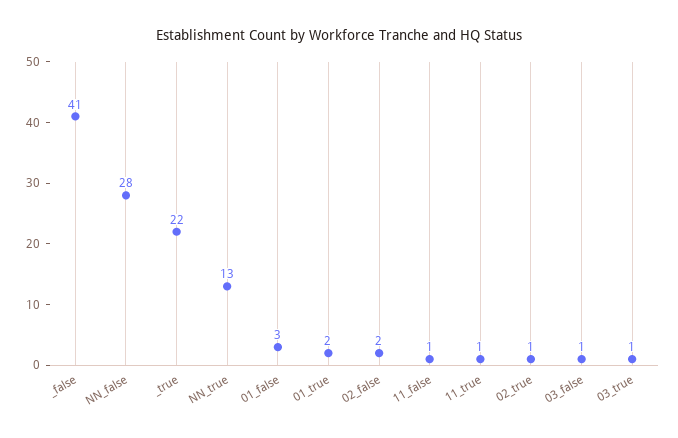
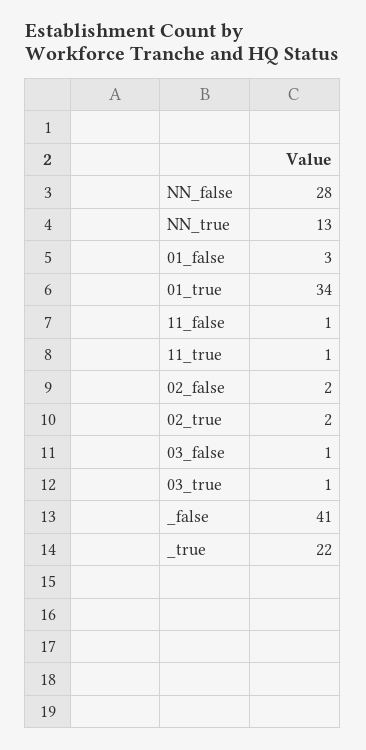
  {
    "_false": 41,
    "NN_false": 28,
    "_true": 22,
    "NN_true": 13,
    "01_false": 3,
-   "01_true": 2,
+   "01_true": 34,
    "02_false": 2,
    "11_false": 1,
    "11_true": 1,
-   "02_true": 1,
+   "02_true": 2,
    "03_false": 1,
    "03_true": 1
  }

